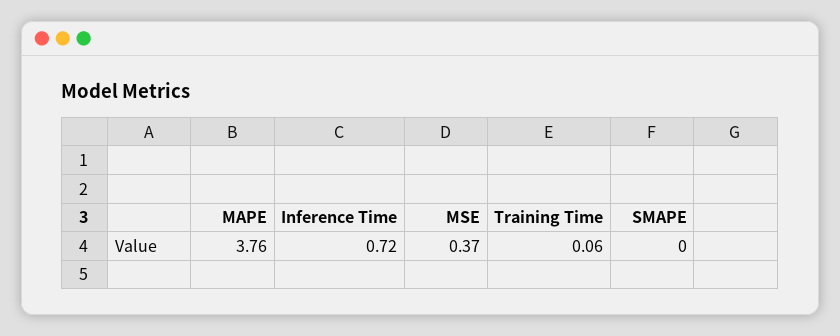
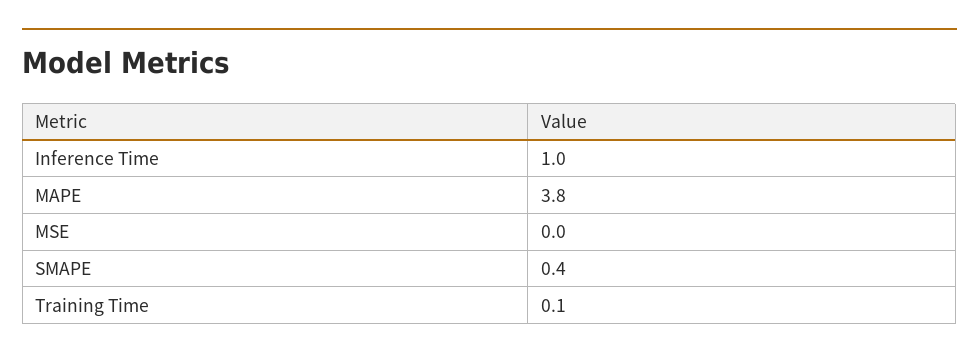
  {
    "MAPE": 3.76,
-   "Inference Time": 0.72,
+   "Inference Time": 1,
-   "MSE": 0.37,
+   "MSE": 0,
    "Training Time": 0.06,
-   "SMAPE": 0
+   "SMAPE": 0.4
  }

